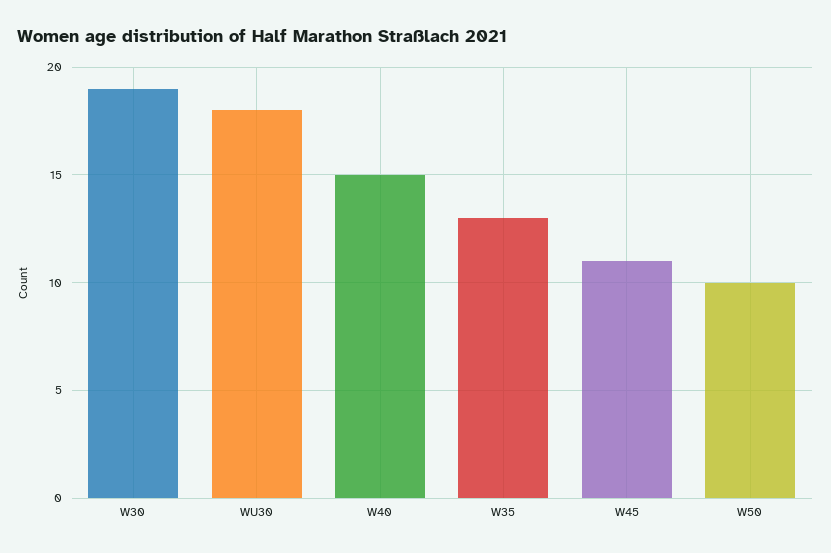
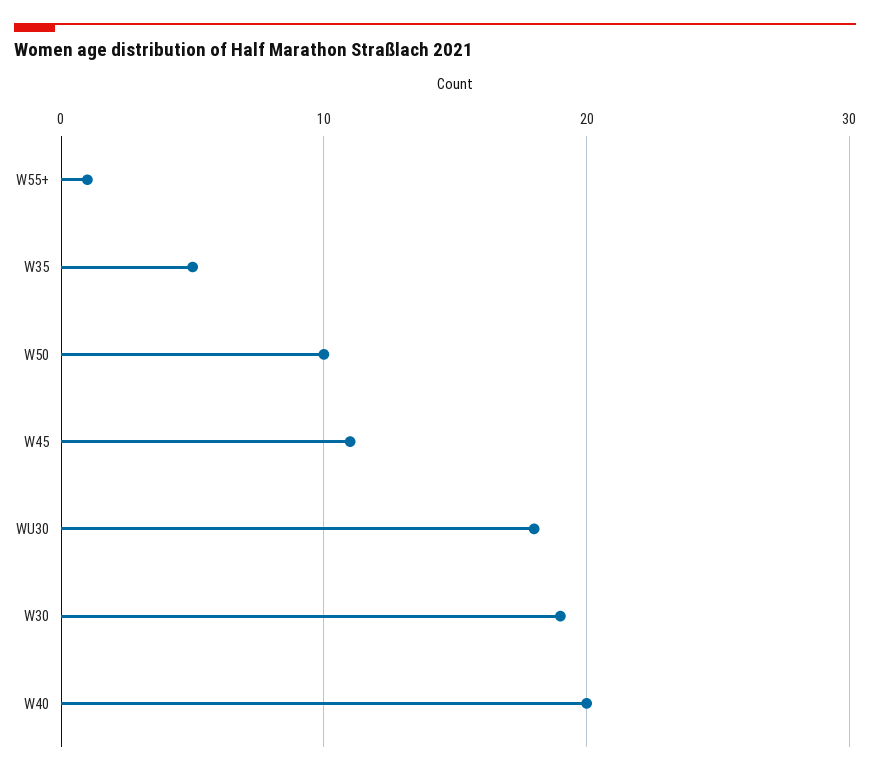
  {
    "W30": 19,
    "WU30": 18,
-   "W40": 15,
+   "W40": 20,
-   "W35": 13,
+   "W35": 5,
    "W45": 11,
-   "W50": 10
+   "W50": 10,
+   "W55+": 1
  }

